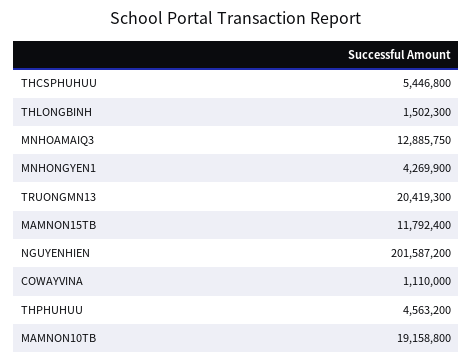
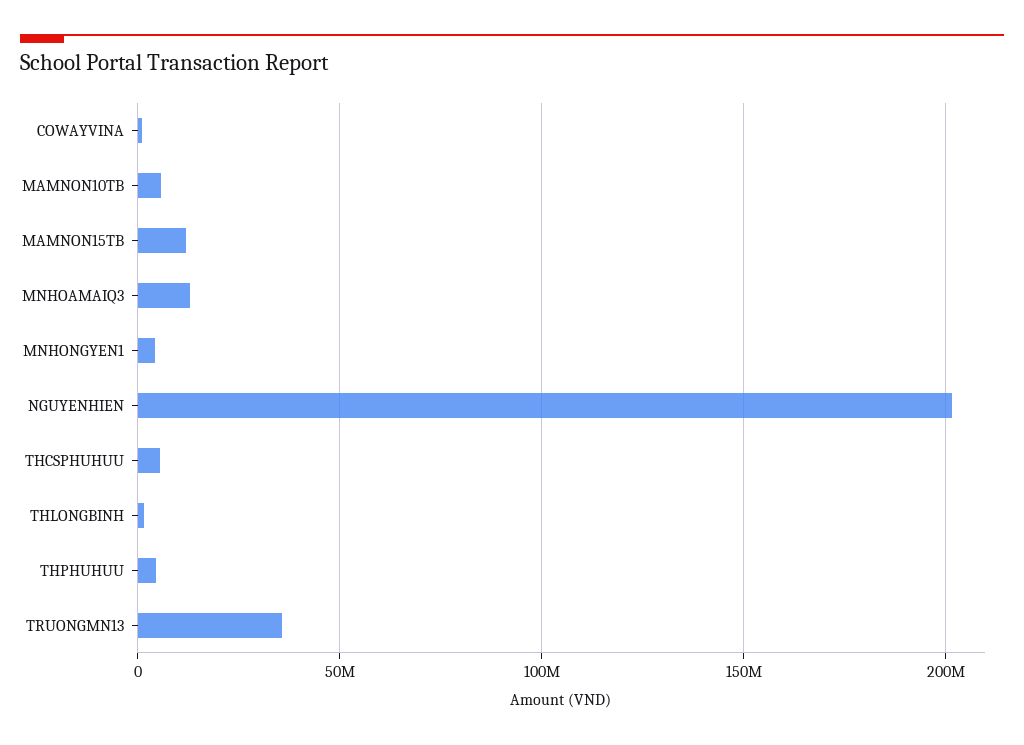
  {
    "THCSPHUHUU": 5446800,
    "THLONGBINH": 1502300,
    "MNHOAMAIQ3": 12885750,
    "MNHONGYEN1": 4269900,
-   "TRUONGMN13": 20419300,
+   "TRUONGMN13": 35000000,
    "MAMNON15TB": 11792400,
    "NGUYENHIEN": 201587200,
    "COWAYVINA": 1110000,
    "THPHUHUU": 4563200,
-   "MAMNON10TB": 19158800
+   "MAMNON10TB": 5000000
  }

